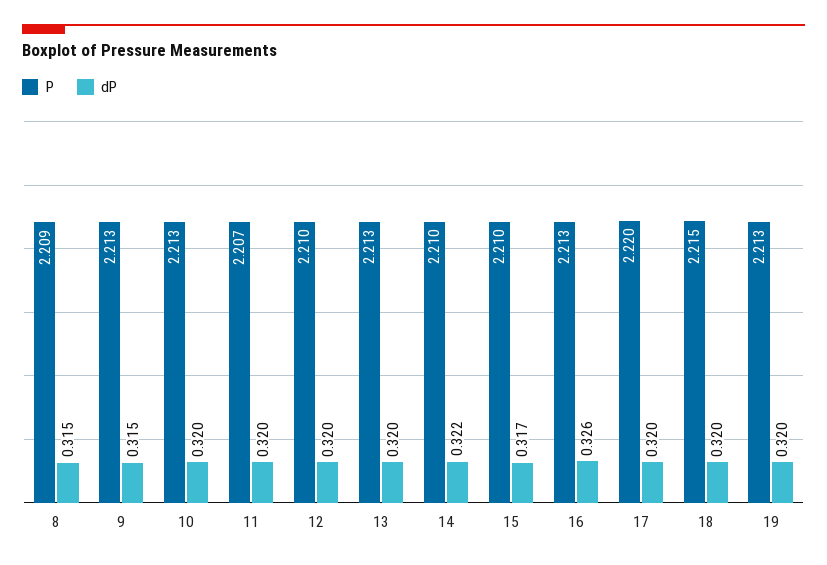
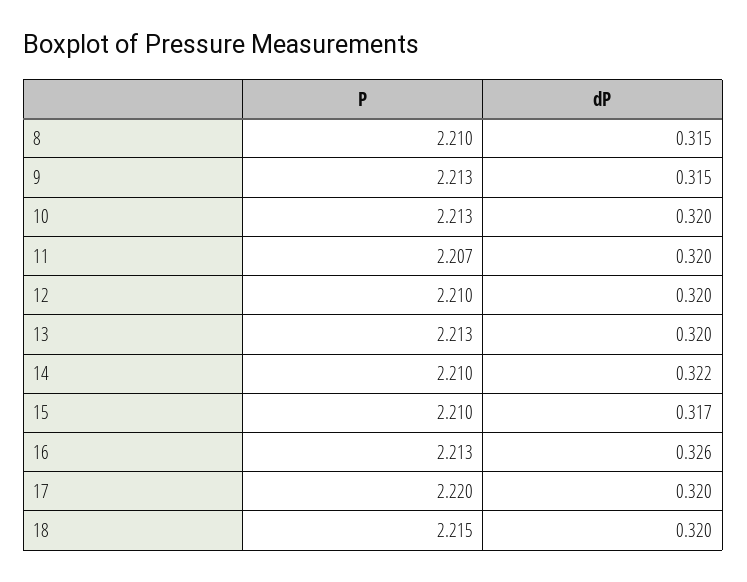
  {
    "P": {
-     "8": 2.209,
+     "8": 2.21,
      "9": 2.213,
      "10": 2.213,
      "11": 2.207,
      "12": 2.21,
      "13": 2.213,
      "14": 2.21,
      "15": 2.21,
      "16": 2.213,
      "17": 2.22,
-     "18": 2.215,
+     "18": 2.215
-     "19": 2.213
    },
    "dP": {
      "8": 0.315,
      "9": 0.315,
      "10": 0.32,
      "11": 0.32,
      "12": 0.32,
      "13": 0.32,
      "14": 0.322,
      "15": 0.317,
      "16": 0.326,
      "17": 0.32,
-     "18": 0.32,
+     "18": 0.32
-     "19": 0.32
    }
  }

